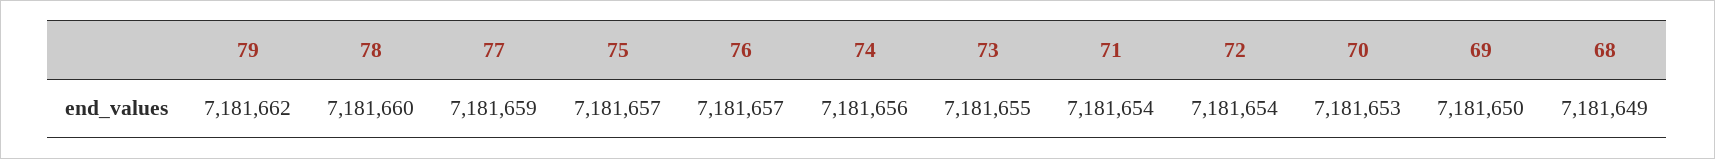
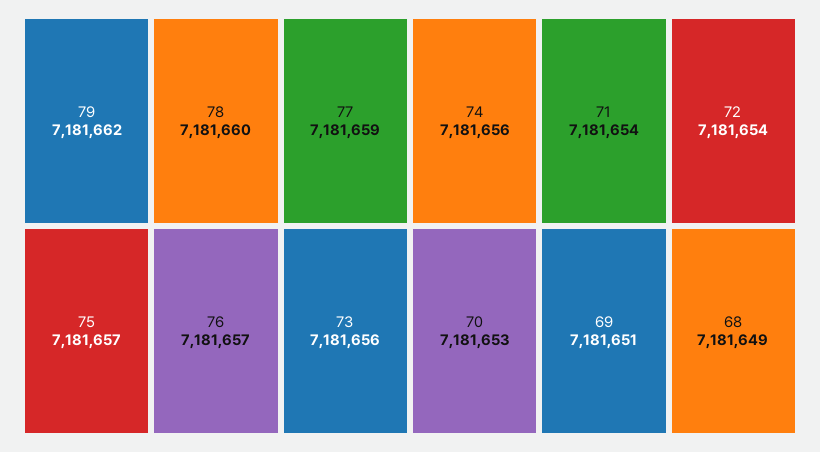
  {
    "79": 7181662,
    "78": 7181660,
    "77": 7181659,
    "75": 7181657,
    "76": 7181657,
    "74": 7181656,
-   "73": 7181655,
+   "73": 7181656,
    "71": 7181654,
    "72": 7181654,
    "70": 7181653,
-   "69": 7181650,
+   "69": 7181651,
    "68": 7181649
  }

